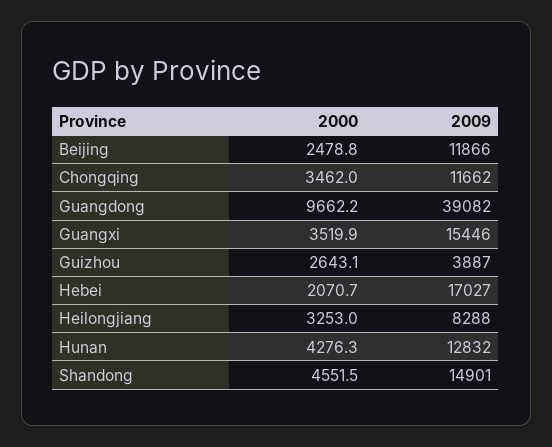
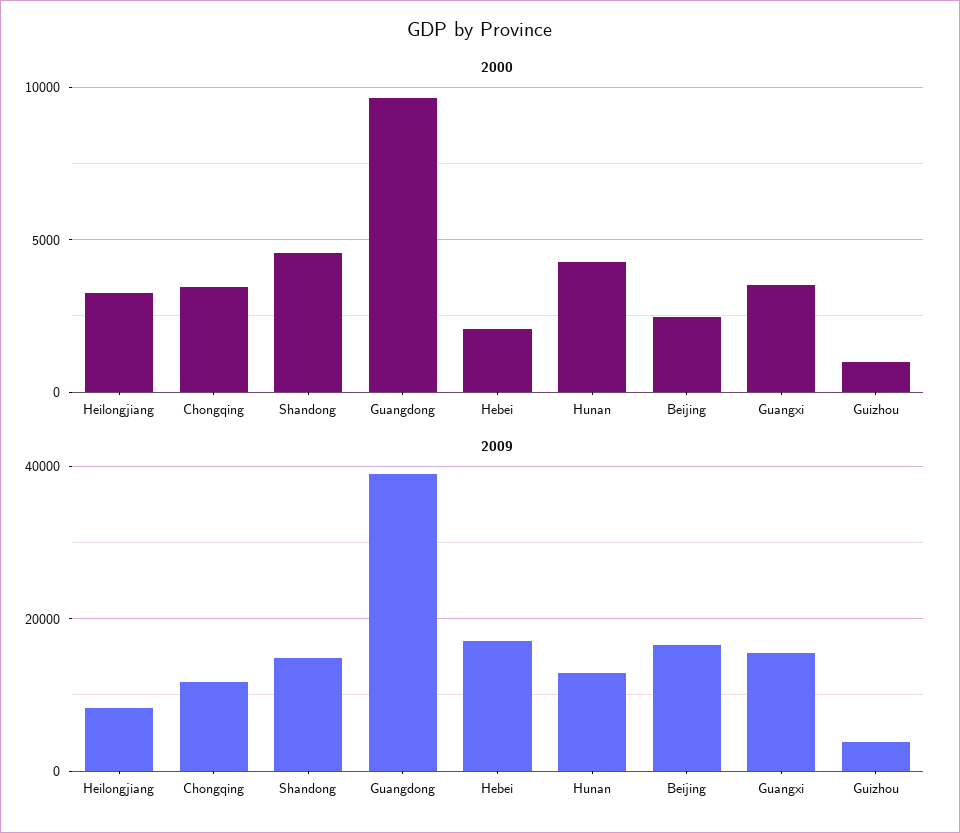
  {
    "2000": {
      "Beijing": 2478.8,
      "Chongqing": 3462,
      "Guangdong": 9662.2,
      "Guangxi": 3519.9,
-     "Guizhou": 2643.1,
+     "Guizhou": 1000,
      "Hebei": 2070.7,
      "Heilongjiang": 3253,
      "Hunan": 4276.3,
      "Shandong": 4551.5
    },
    "2009": {
-     "Beijing": 11866,
+     "Beijing": 16000,
      "Chongqing": 11662,
      "Guangdong": 39082,
      "Guangxi": 15446,
      "Guizhou": 3887,
      "Hebei": 17027,
      "Heilongjiang": 8288,
      "Hunan": 12832,
      "Shandong": 14901
    }
  }

